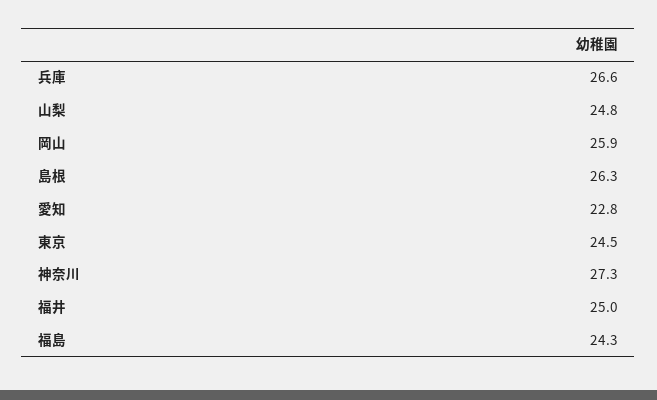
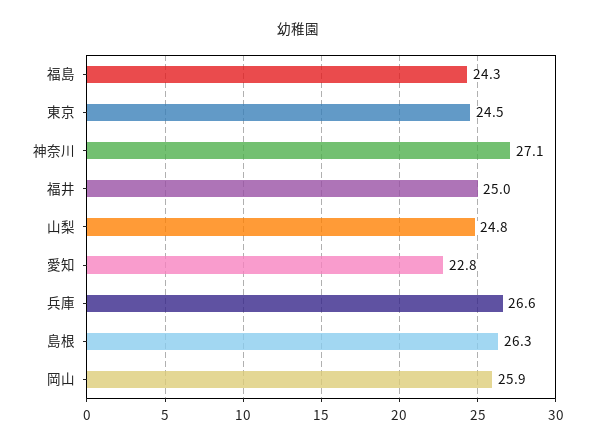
  {
    "兵庫": 26.6,
    "山梨": 24.8,
    "岡山": 25.9,
    "島根": 26.3,
    "愛知": 22.8,
    "東京": 24.5,
-   "神奈川": 27.3,
+   "神奈川": 27.1,
    "福井": 25,
    "福島": 24.3
  }

